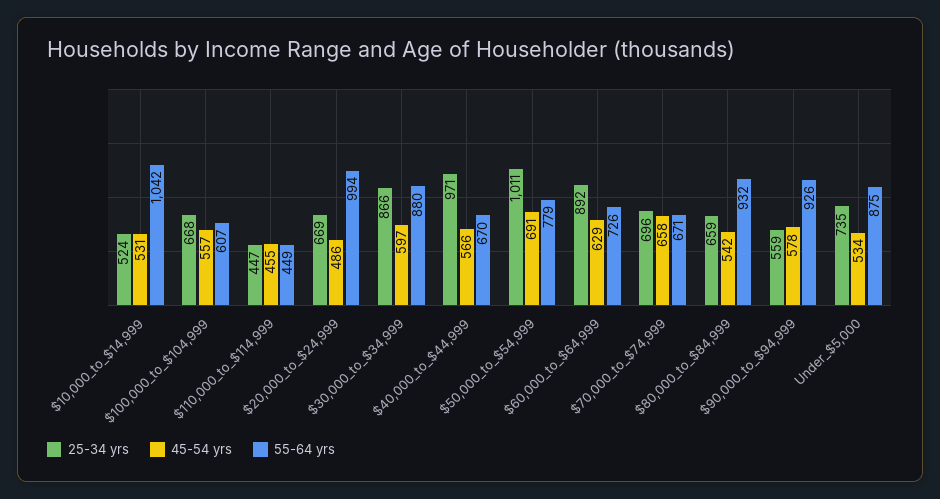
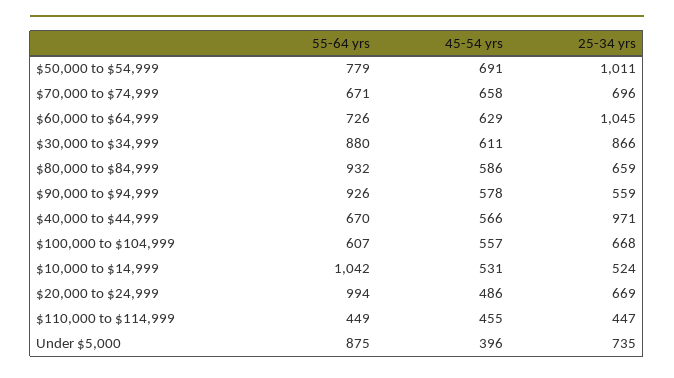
  {
    "25-34 yrs": {
      "$10,000_to_$14,999": 524,
      "$100,000_to_$104,999": 668,
      "$110,000_to_$114,999": 447,
      "$20,000_to_$24,999": 669,
      "$30,000_to_$34,999": 866,
      "$40,000_to_$44,999": 971,
      "$50,000_to_$54,999": 1011,
-     "$60,000_to_$64,999": 892,
+     "$60,000_to_$64,999": 1045,
      "$70,000_to_$74,999": 696,
      "$80,000_to_$84,999": 659,
      "$90,000_to_$94,999": 559,
      "Under_$5,000": 735
    },
    "45-54 yrs": {
      "$10,000_to_$14,999": 531,
      "$100,000_to_$104,999": 557,
      "$110,000_to_$114,999": 455,
      "$20,000_to_$24,999": 486,
-     "$30,000_to_$34,999": 597,
+     "$30,000_to_$34,999": 611,
      "$40,000_to_$44,999": 566,
      "$50,000_to_$54,999": 691,
      "$60,000_to_$64,999": 629,
      "$70,000_to_$74,999": 658,
-     "$80,000_to_$84,999": 542,
+     "$80,000_to_$84,999": 586,
      "$90,000_to_$94,999": 578,
-     "Under_$5,000": 534
+     "Under_$5,000": 396
    },
    "55-64 yrs": {
      "$10,000_to_$14,999": 1042,
      "$100,000_to_$104,999": 607,
      "$110,000_to_$114,999": 449,
      "$20,000_to_$24,999": 994,
      "$30,000_to_$34,999": 880,
      "$40,000_to_$44,999": 670,
      "$50,000_to_$54,999": 779,
      "$60,000_to_$64,999": 726,
      "$70,000_to_$74,999": 671,
      "$80,000_to_$84,999": 932,
      "$90,000_to_$94,999": 926,
      "Under_$5,000": 875
    }
  }

